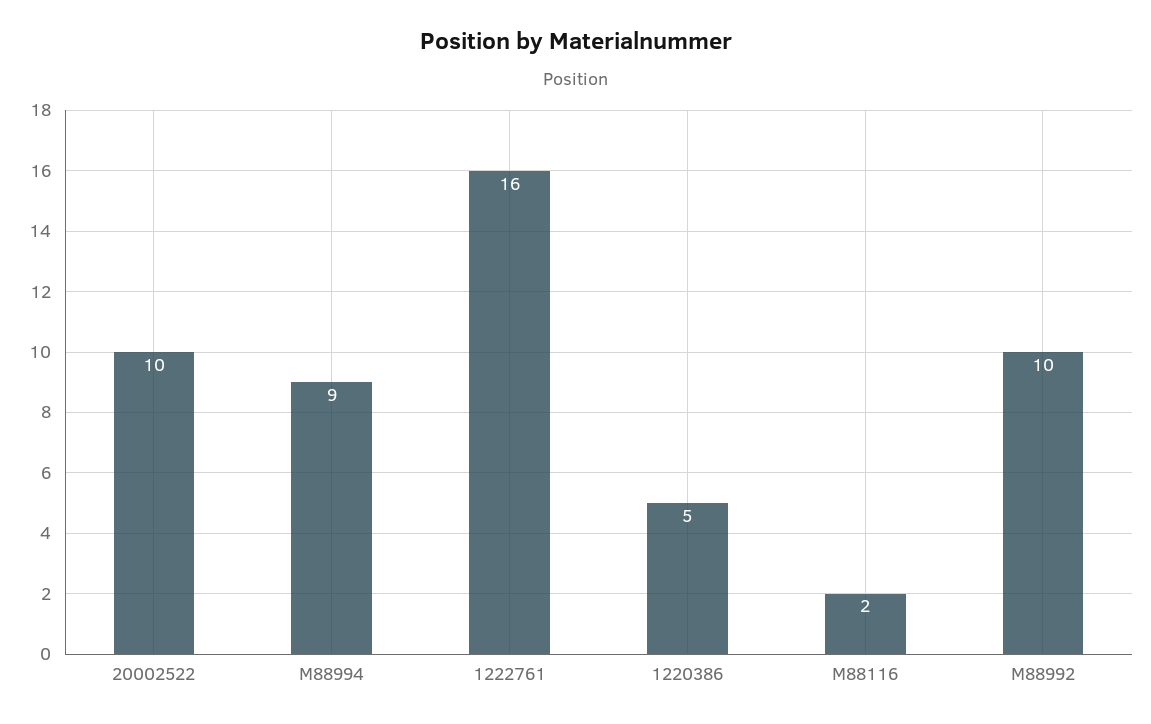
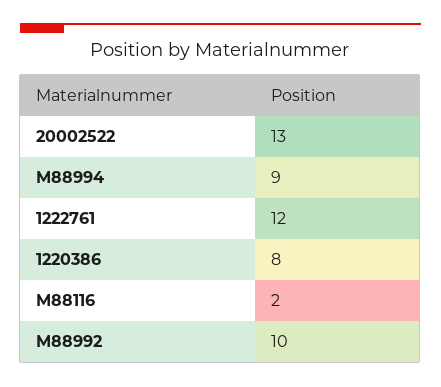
  {
-   "20002522": 10,
+   "20002522": 13,
    "M88994": 9,
-   "1222761": 16,
+   "1222761": 12,
-   "1220386": 5,
+   "1220386": 8,
    "M88116": 2,
    "M88992": 10
  }

